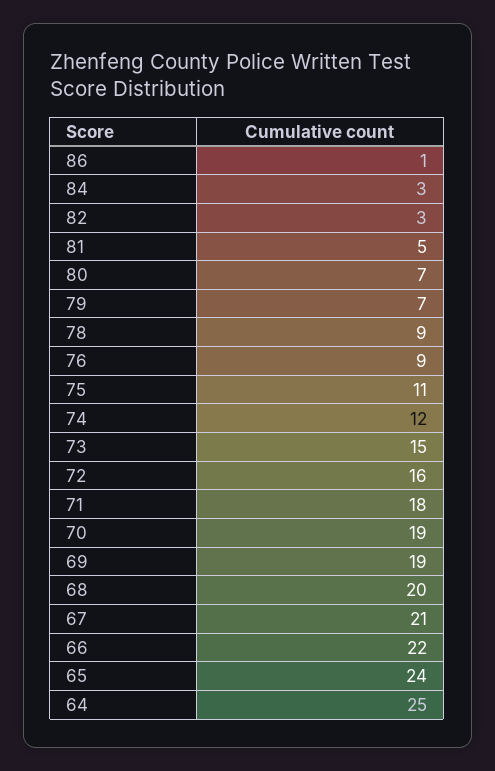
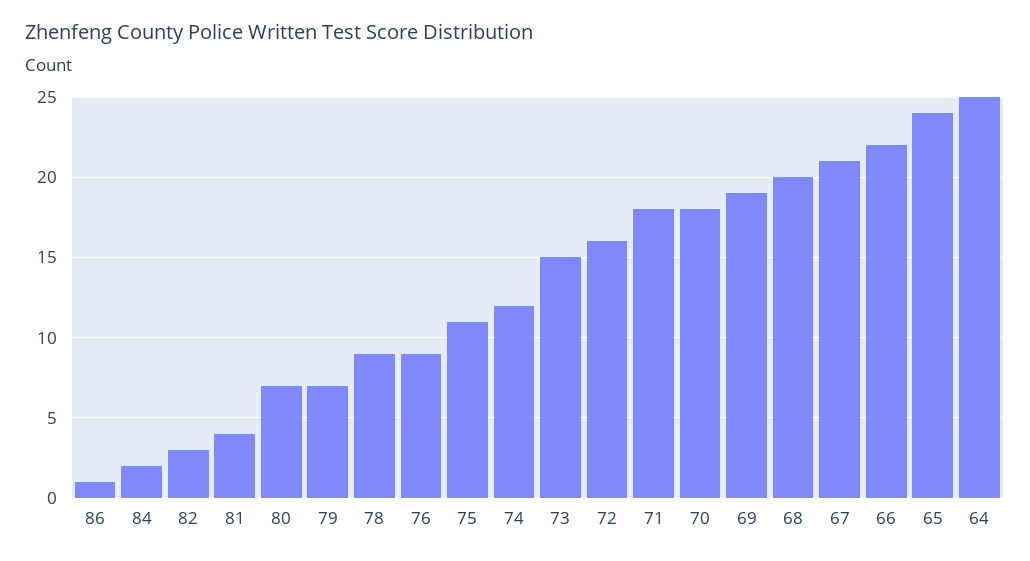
  {
    "86": 1,
-   "84": 3,
+   "84": 2,
    "82": 3,
-   "81": 5,
+   "81": 4,
    "80": 7,
    "79": 7,
    "78": 9,
    "76": 9,
    "75": 11,
    "74": 12,
    "73": 15,
    "72": 16,
    "71": 18,
-   "70": 19,
+   "70": 18,
    "69": 19,
    "68": 20,
    "67": 21,
    "66": 22,
    "65": 24,
    "64": 25
  }

